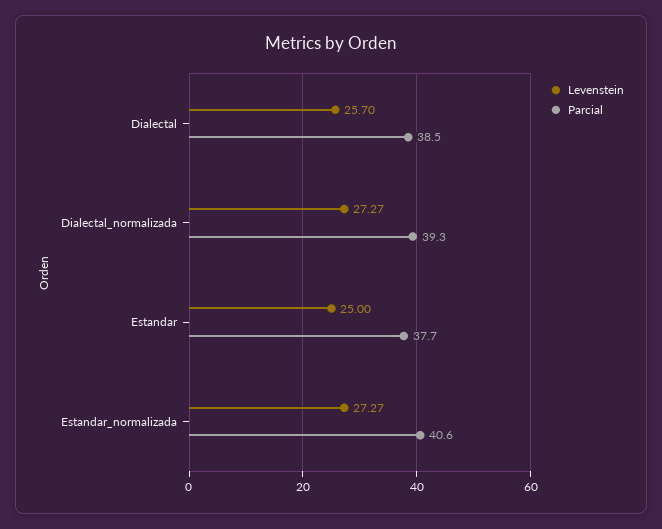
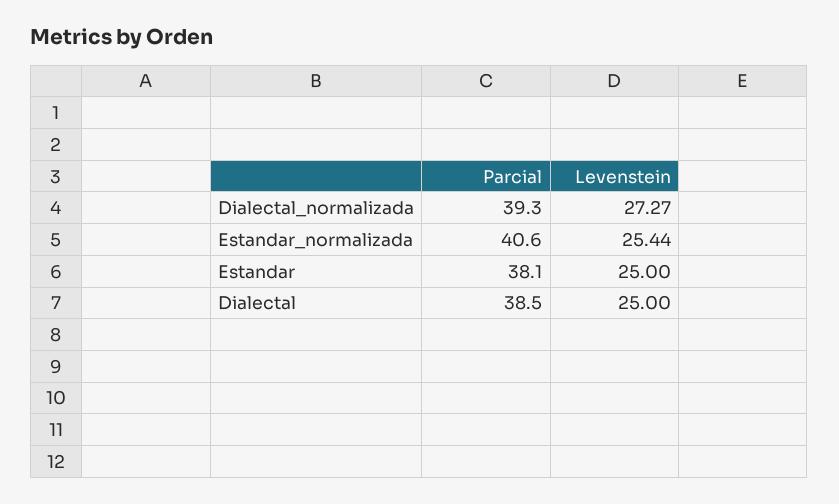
  {
    "Levenstein": {
-     "Dialectal": 25.7,
+     "Dialectal": 25,
      "Dialectal_normalizada": 27.27,
      "Estandar": 25,
-     "Estandar_normalizada": 27.27
+     "Estandar_normalizada": 25.44
    },
    "Parcial": {
      "Dialectal": 38.5,
      "Dialectal_normalizada": 39.3,
-     "Estandar": 37.7,
+     "Estandar": 38.1,
      "Estandar_normalizada": 40.6
    }
  }

